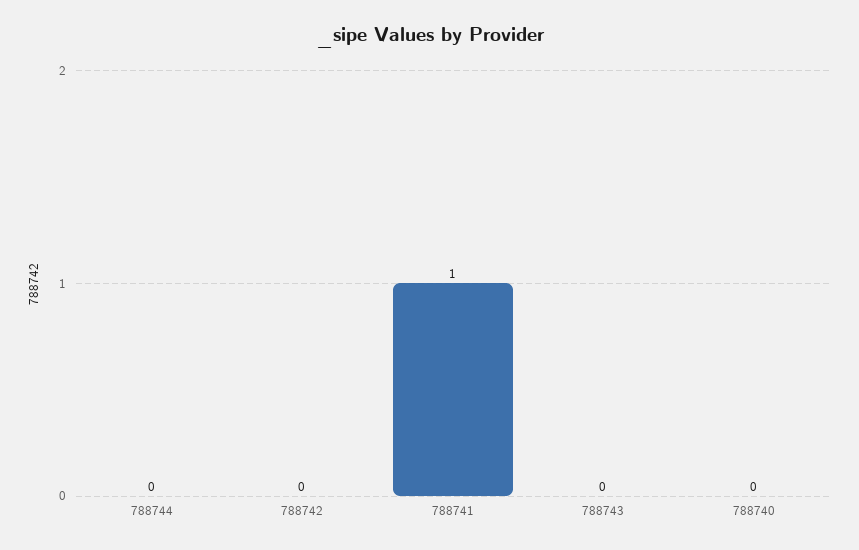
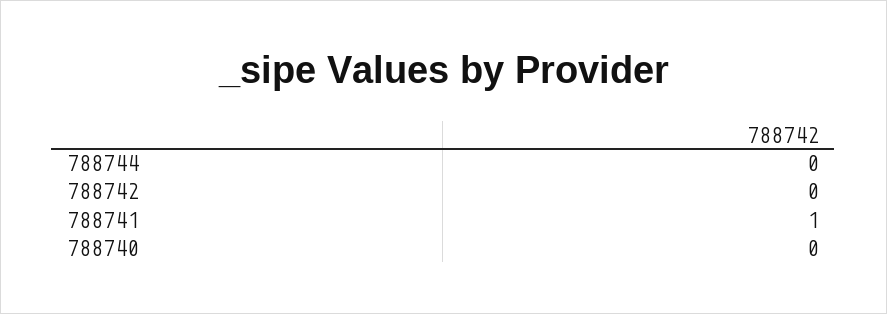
  {
    "788744": 0,
    "788742": 0,
    "788741": 1,
-   "788743": 0,
    "788740": 0
  }

